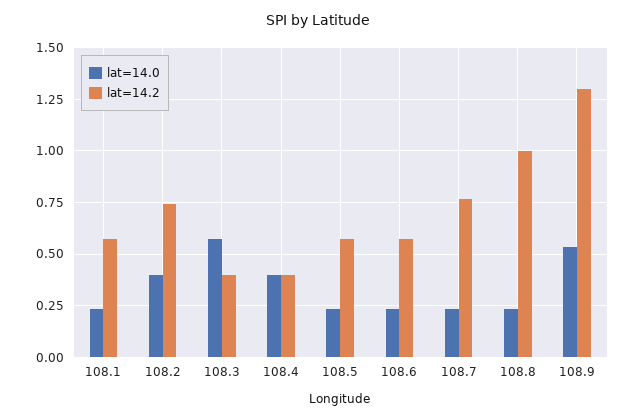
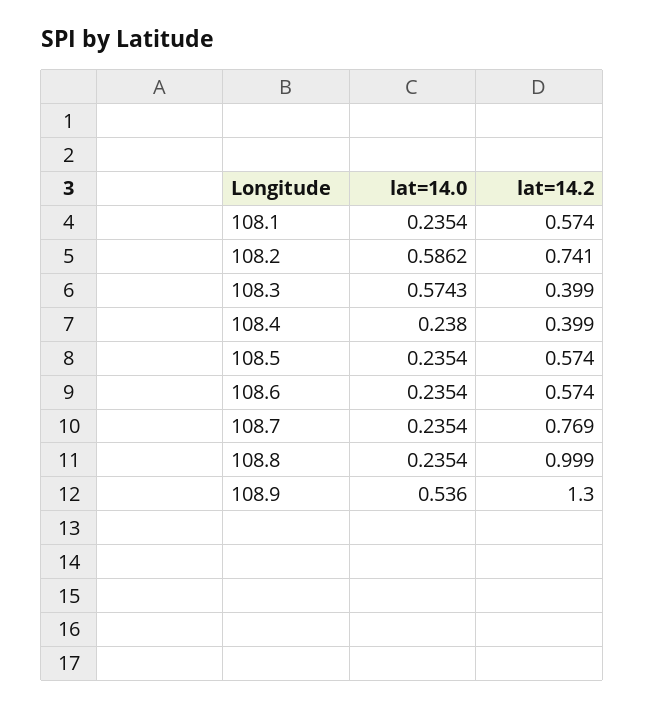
  {
    "lat=14.0": {
      "108.1": 0.2354,
-     "108.2": 0.4,
+     "108.2": 0.5862,
      "108.3": 0.5743,
-     "108.4": 0.4,
+     "108.4": 0.238,
      "108.5": 0.2354,
      "108.6": 0.2354,
      "108.7": 0.2354,
      "108.8": 0.2354,
      "108.9": 0.536
    },
    "lat=14.2": {
      "108.1": 0.574,
      "108.2": 0.741,
      "108.3": 0.399,
      "108.4": 0.399,
      "108.5": 0.574,
      "108.6": 0.574,
      "108.7": 0.769,
      "108.8": 0.999,
      "108.9": 1.3
    }
  }

